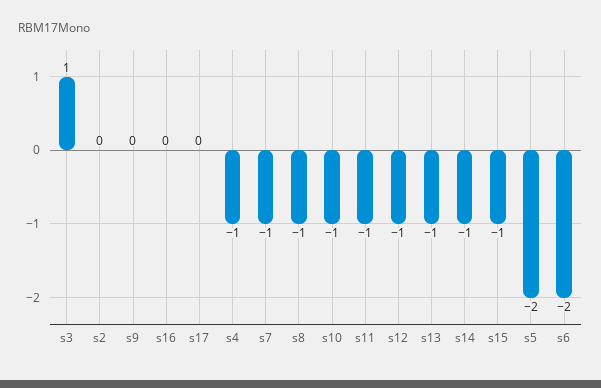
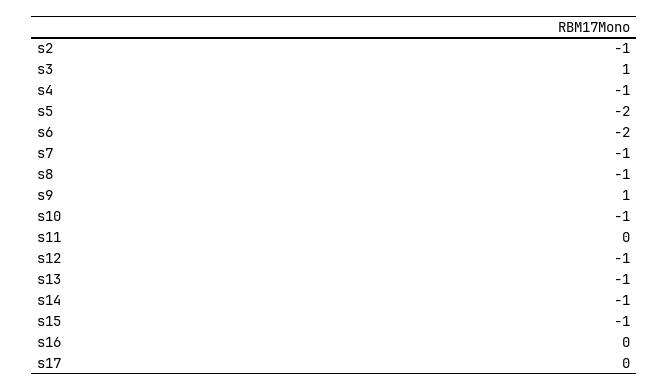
  {
    "s3": 1,
-   "s2": 0,
+   "s2": -1,
-   "s9": 0,
+   "s9": 1,
    "s16": 0,
    "s17": 0,
    "s4": -1,
    "s7": -1,
    "s8": -1,
    "s10": -1,
-   "s11": -1,
+   "s11": 0,
    "s12": -1,
    "s13": -1,
    "s14": -1,
    "s15": -1,
    "s5": -2,
    "s6": -2
  }

